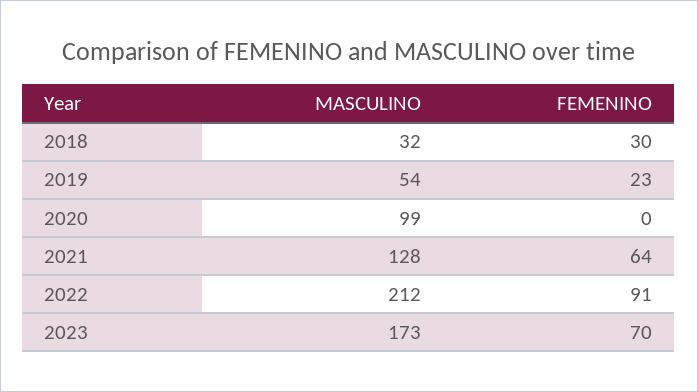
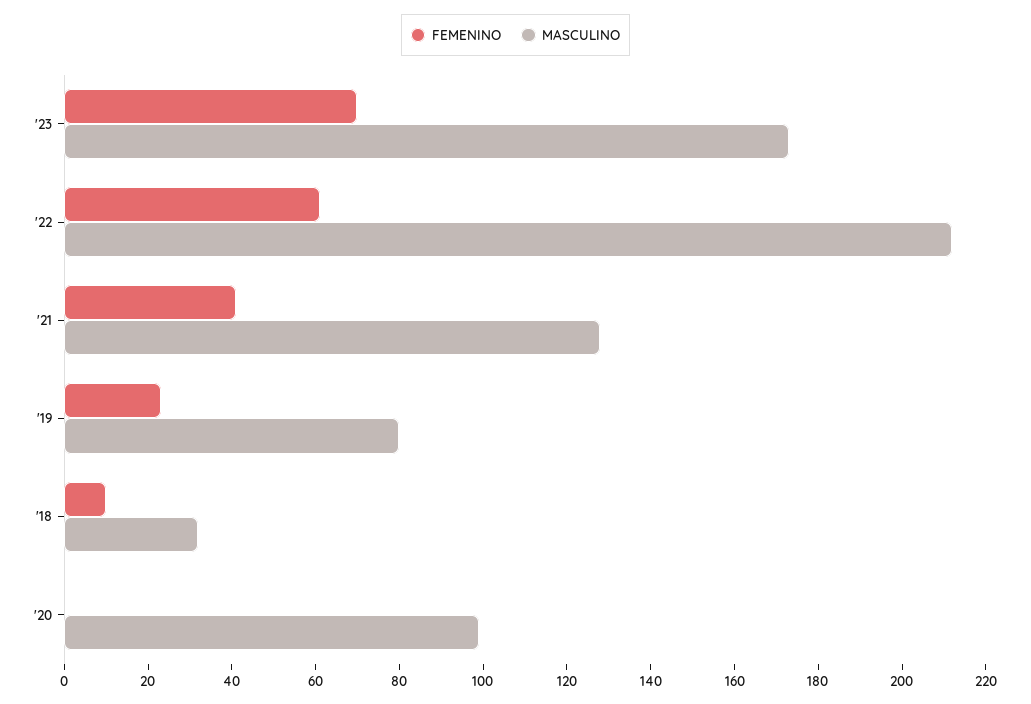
  {
    "MASCULINO": {
      "2018": 32,
-     "2019": 54,
+     "2019": 80,
      "2020": 99,
      "2021": 128,
      "2022": 212,
      "2023": 173
    },
    "FEMENINO": {
-     "2018": 30,
+     "2018": 10,
      "2019": 23,
      "2020": 0,
-     "2021": 64,
+     "2021": 40,
-     "2022": 91,
+     "2022": 60,
      "2023": 70
    }
  }

